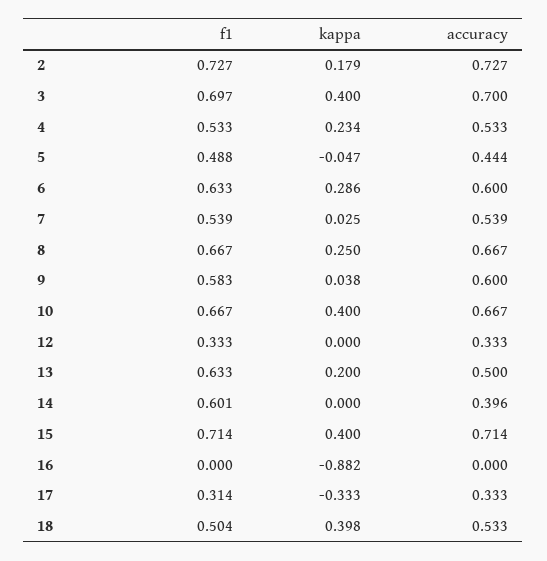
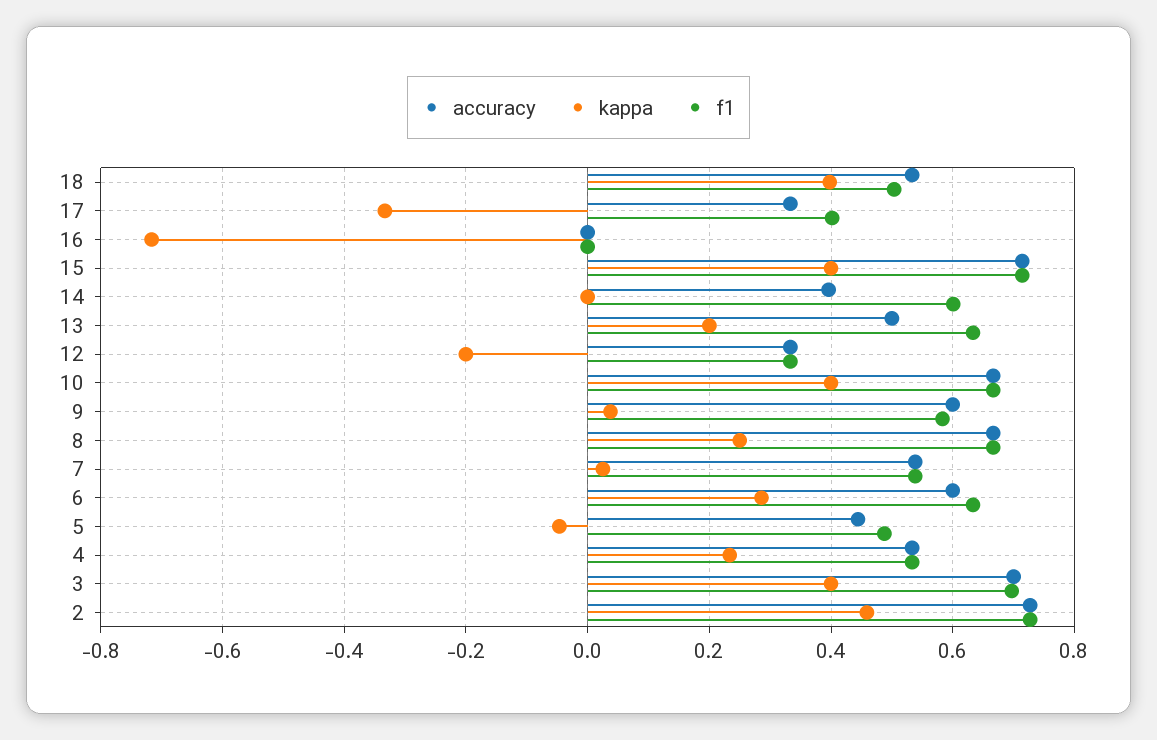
  {
    "f1": {
      "2": 0.727,
      "3": 0.697,
      "4": 0.533,
      "5": 0.488,
      "6": 0.633,
      "7": 0.539,
      "8": 0.667,
      "9": 0.583,
      "10": 0.667,
      "12": 0.333,
      "13": 0.633,
      "14": 0.601,
      "15": 0.714,
      "16": 0,
-     "17": 0.314,
+     "17": 0.4,
      "18": 0.504
    },
    "kappa": {
-     "2": 0.179,
+     "2": 0.46,
      "3": 0.4,
      "4": 0.234,
      "5": -0.047,
      "6": 0.286,
      "7": 0.025,
      "8": 0.25,
      "9": 0.038,
      "10": 0.4,
-     "12": 0,
+     "12": -0.2,
      "13": 0.2,
      "14": 0,
      "15": 0.4,
-     "16": -0.882,
+     "16": -0.72,
      "17": -0.333,
      "18": 0.398
    },
    "accuracy": {
      "2": 0.727,
      "3": 0.7,
      "4": 0.533,
      "5": 0.444,
      "6": 0.6,
      "7": 0.539,
      "8": 0.667,
      "9": 0.6,
      "10": 0.667,
      "12": 0.333,
      "13": 0.5,
      "14": 0.396,
      "15": 0.714,
      "16": 0,
      "17": 0.333,
      "18": 0.533
    }
  }

